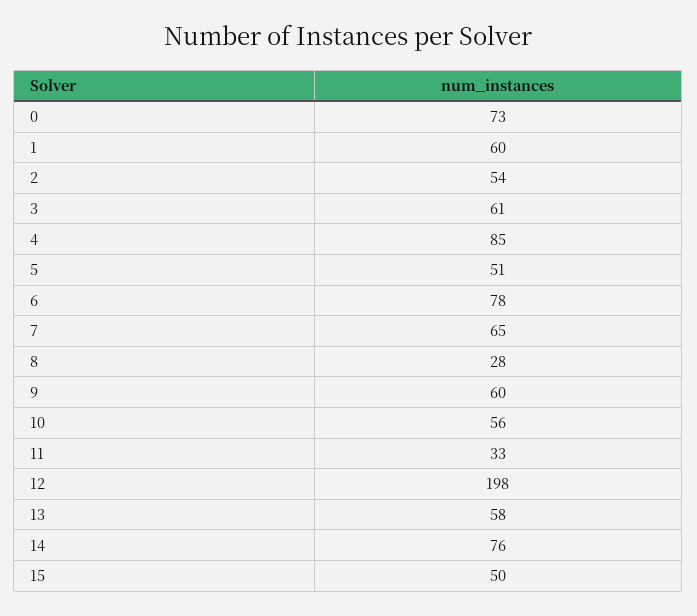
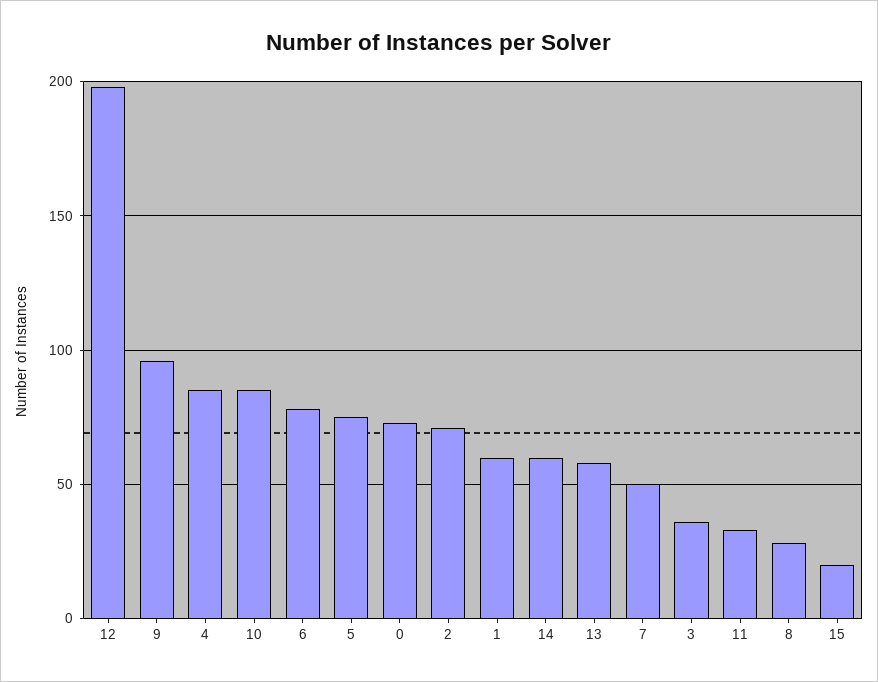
  {
    "0": 73,
    "1": 60,
-   "2": 54,
+   "2": 70,
-   "3": 61,
+   "3": 35,
    "4": 85,
-   "5": 51,
+   "5": 75,
    "6": 78,
-   "7": 65,
+   "7": 50,
    "8": 28,
-   "9": 60,
+   "9": 95,
-   "10": 56,
+   "10": 85,
    "11": 33,
    "12": 198,
    "13": 58,
-   "14": 76,
+   "14": 60,
-   "15": 50
+   "15": 20
  }

